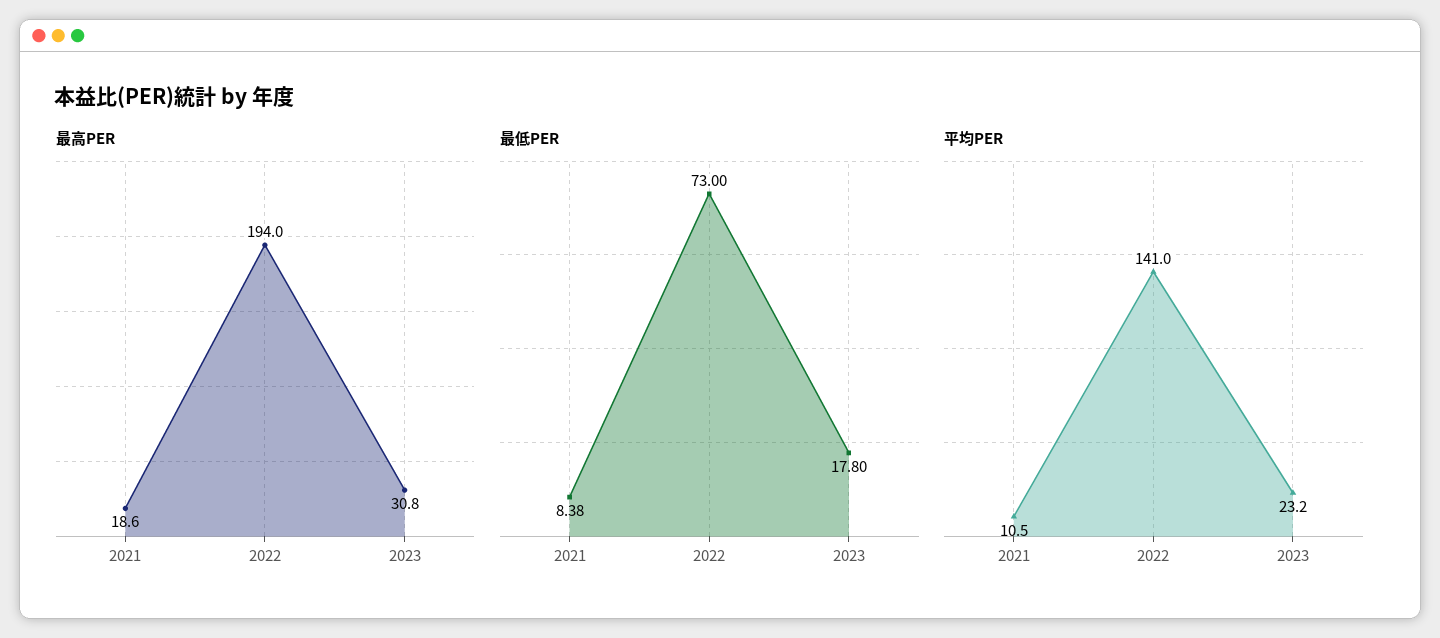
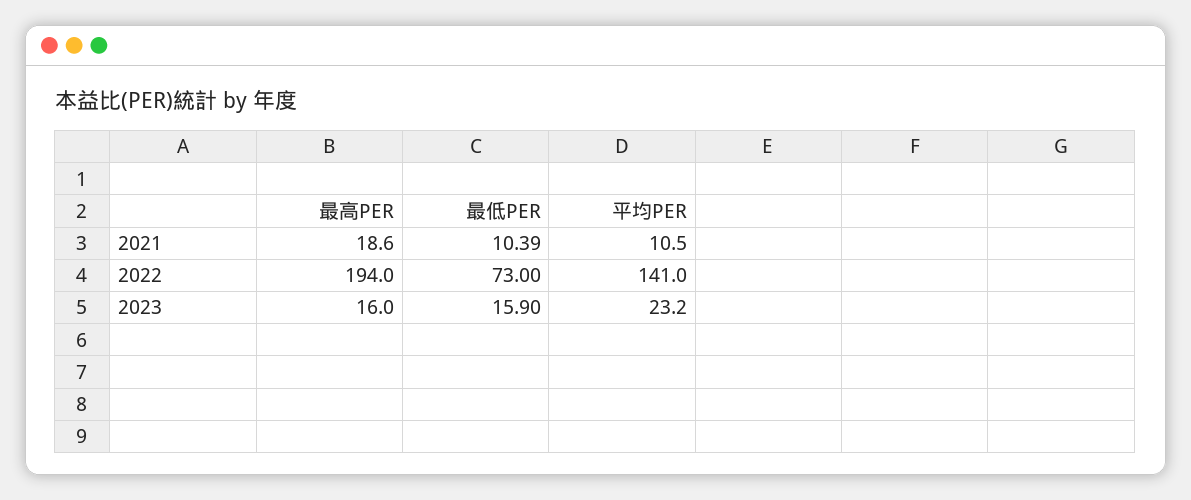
  {
    "最高PER": {
      "2021": 18.6,
      "2022": 194,
-     "2023": 30.8
+     "2023": 16
    },
    "最低PER": {
-     "2021": 8.38,
+     "2021": 10.39,
      "2022": 73,
-     "2023": 17.8
+     "2023": 15.9
    },
    "平均PER": {
      "2021": 10.5,
      "2022": 141,
      "2023": 23.2
    }
  }

